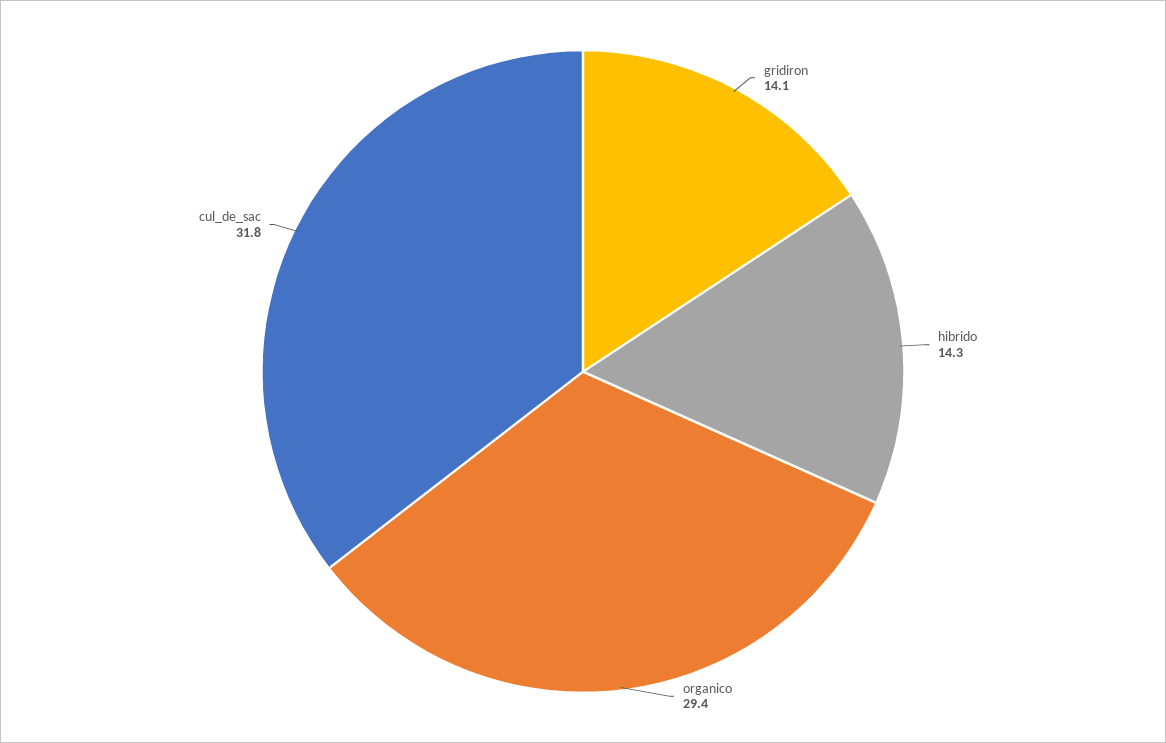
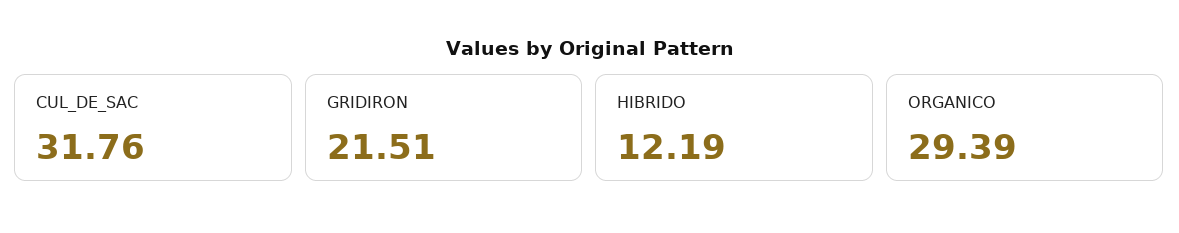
  {
-   "gridiron": 14.1,
+   "gridiron": 21.51,
-   "hibrido": 14.3,
+   "hibrido": 12.19,
    "organico": 29.39,
    "cul_de_sac": 31.76
  }

